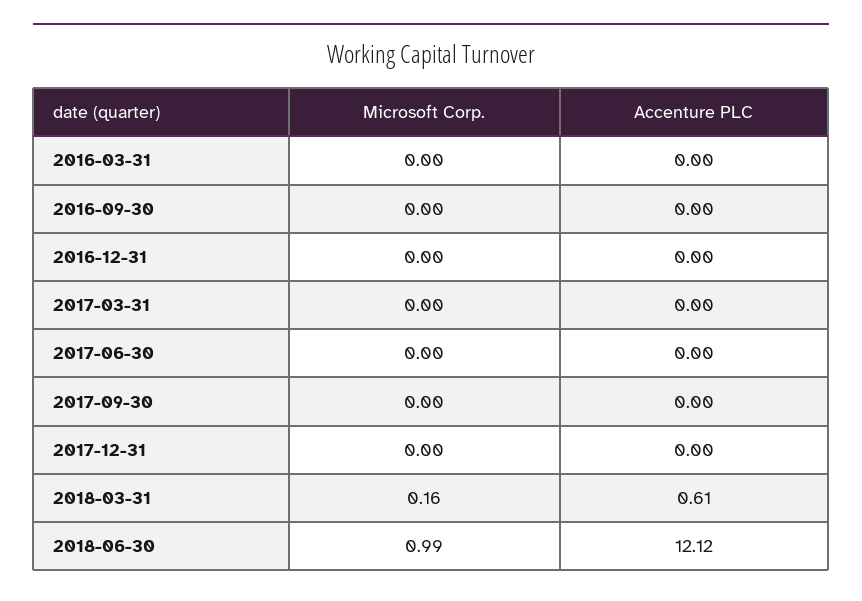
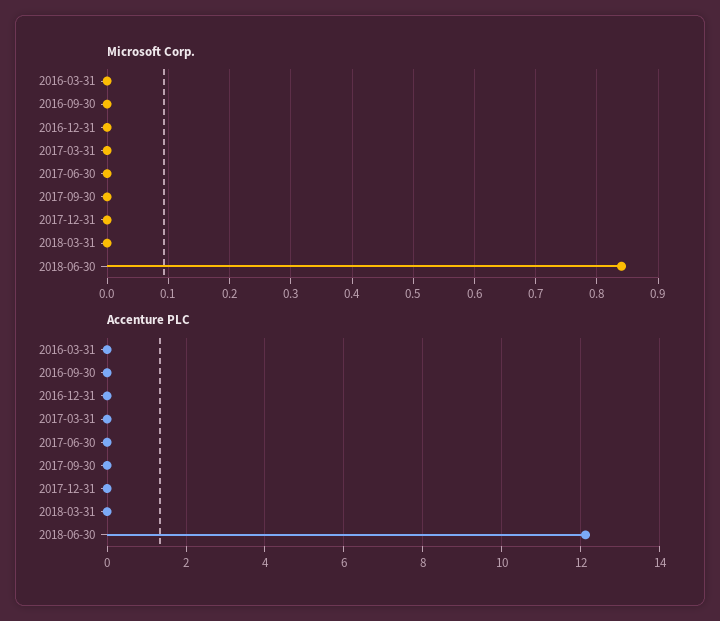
  {
    "Microsoft Corp.": {
      "2016-03-31": 0,
      "2016-09-30": 0,
      "2016-12-31": 0,
      "2017-03-31": 0,
      "2017-06-30": 0,
      "2017-09-30": 0,
      "2017-12-31": 0,
-     "2018-03-31": 0.16,
+     "2018-03-31": 0,
-     "2018-06-30": 0.99
+     "2018-06-30": 0.84
    },
    "Accenture PLC": {
      "2016-03-31": 0,
      "2016-09-30": 0,
      "2016-12-31": 0,
      "2017-03-31": 0,
      "2017-06-30": 0,
      "2017-09-30": 0,
      "2017-12-31": 0,
-     "2018-03-31": 0.61,
+     "2018-03-31": 0,
      "2018-06-30": 12.12
    }
  }

